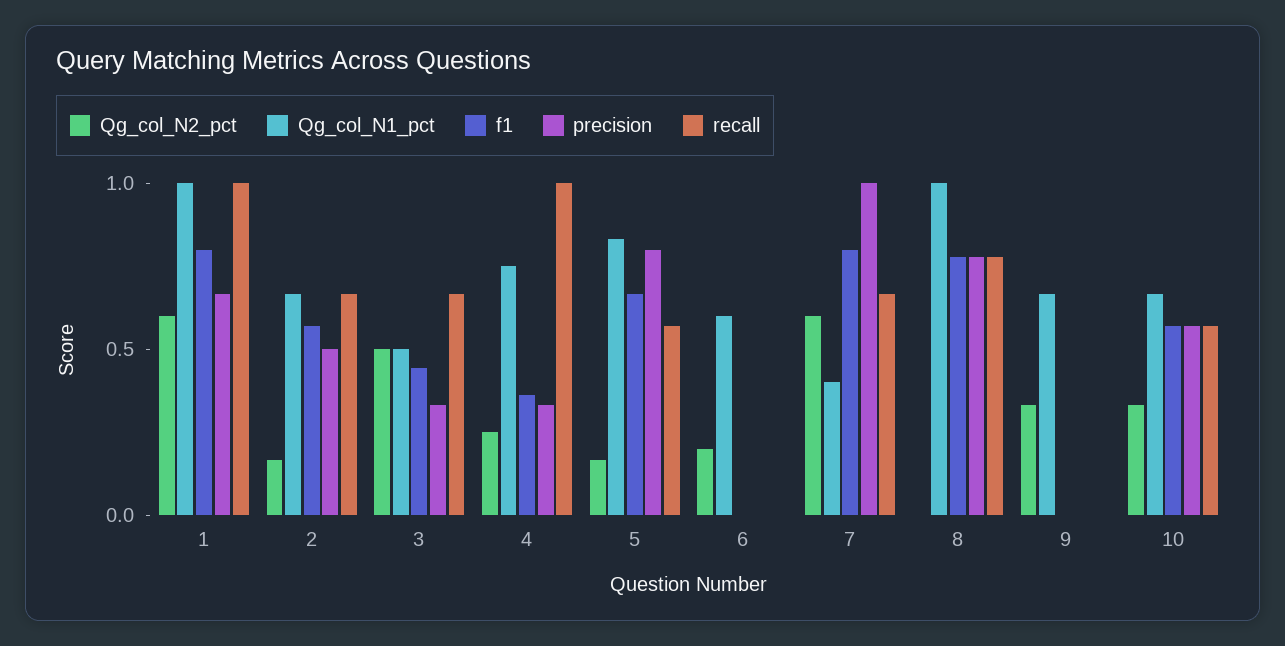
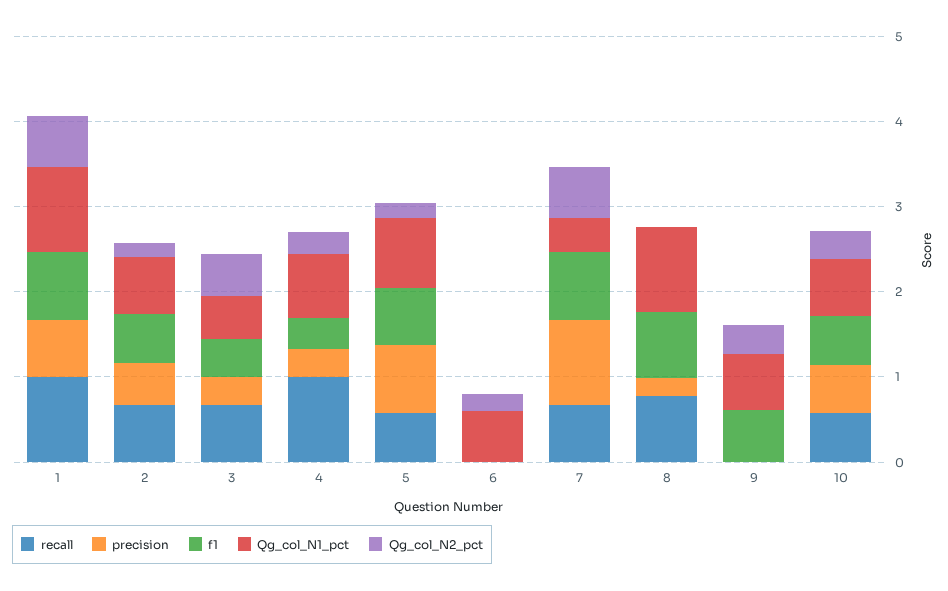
  {
    "Qg_col_N2_pct": {
      "1": 0.6,
      "2": 0.2,
      "3": 0.5,
      "4": 0.3,
      "5": 0.2,
      "6": 0.2,
      "7": 0.6,
      "8": 0,
      "9": 0.3,
      "10": 0.3
    },
    "Qg_col_N1_pct": {
      "1": 1,
      "2": 0.7,
      "3": 0.5,
      "4": 0.8,
      "5": 0.8,
      "6": 0.6,
      "7": 0.4,
      "8": 1,
      "9": 0.7,
      "10": 0.7
    },
    "f1": {
      "1": 0.8,
      "2": 0.6,
      "3": 0.4,
      "4": 0.4,
      "5": 0.7,
      "6": 0,
      "7": 0.8,
      "8": 0.8,
-     "9": 0,
+     "9": 0.6,
      "10": 0.6
    },
    "precision": {
      "1": 0.7,
      "2": 0.5,
      "3": 0.3,
      "4": 0.3,
      "5": 0.8,
      "6": 0,
      "7": 1,
-     "8": 0.8,
+     "8": 0.2,
      "9": 0,
      "10": 0.6
    },
    "recall": {
      "1": 1,
      "2": 0.7,
      "3": 0.7,
      "4": 1,
      "5": 0.6,
      "6": 0,
      "7": 0.7,
      "8": 0.8,
      "9": 0,
      "10": 0.6
    }
  }

